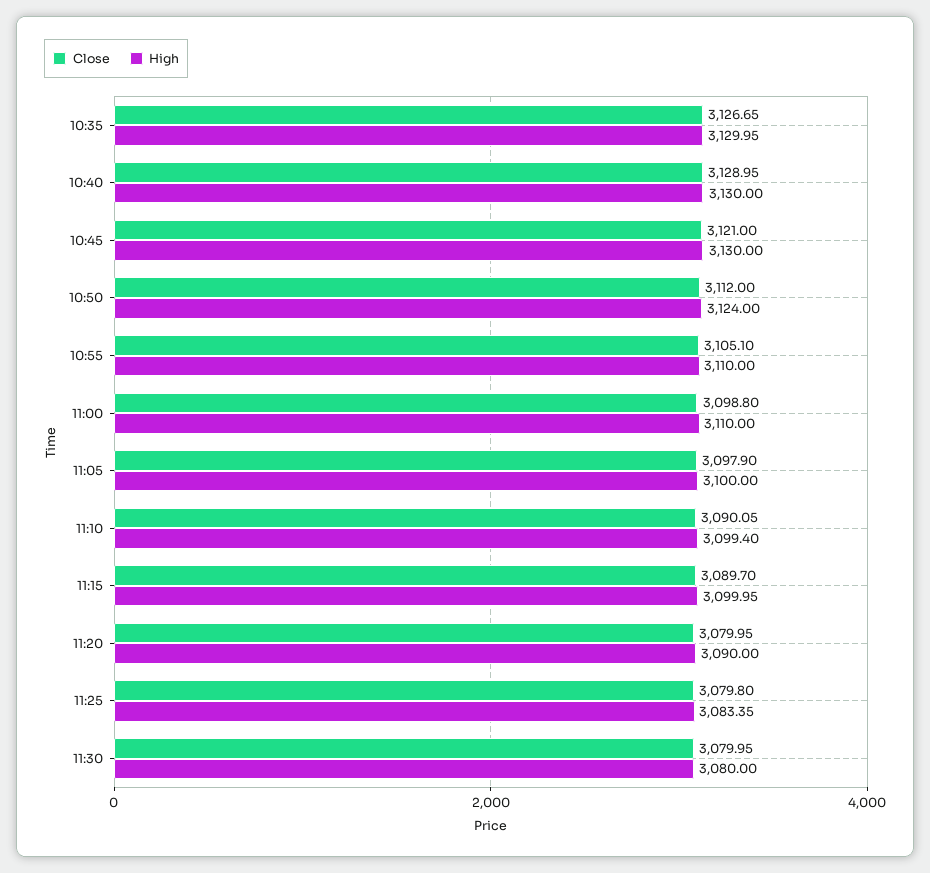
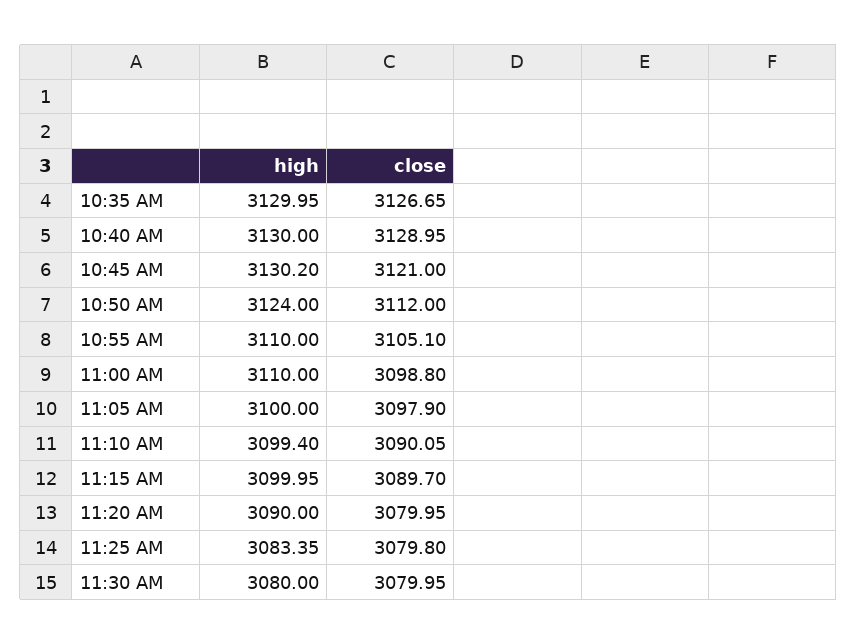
  {
    "Close": {
      "10:35": 3126.65,
      "10:40": 3128.95,
      "10:45": 3121,
      "10:50": 3112,
      "10:55": 3105.1,
      "11:00": 3098.8,
      "11:05": 3097.9,
      "11:10": 3090.05,
      "11:15": 3089.7,
      "11:20": 3079.95,
      "11:25": 3079.8,
      "11:30": 3079.95
    },
    "High": {
      "10:35": 3129.95,
      "10:40": 3130,
-     "10:45": 3130,
+     "10:45": 3130.2,
      "10:50": 3124,
      "10:55": 3110,
      "11:00": 3110,
      "11:05": 3100,
      "11:10": 3099.4,
      "11:15": 3099.95,
      "11:20": 3090,
      "11:25": 3083.35,
      "11:30": 3080
    }
  }

